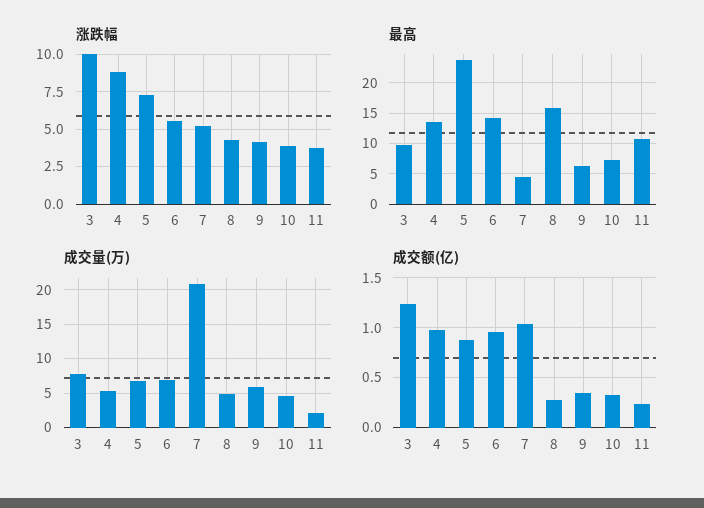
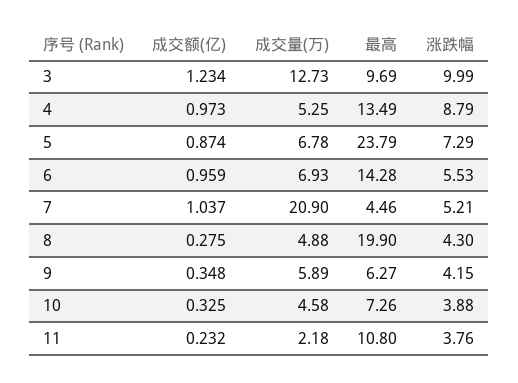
  {
    "涨跌幅": {
      "3": 9.99,
      "4": 8.79,
      "5": 7.29,
      "6": 5.53,
      "7": 5.21,
      "8": 4.3,
      "9": 4.15,
      "10": 3.88,
      "11": 3.76
    },
    "最高": {
      "3": 9.69,
      "4": 13.49,
      "5": 23.79,
      "6": 14.28,
      "7": 4.46,
-     "8": 16,
+     "8": 19.9,
      "9": 6.27,
      "10": 7.26,
      "11": 10.8
    },
    "成交量(万)": {
-     "3": 8,
+     "3": 12.73,
      "4": 5.25,
      "5": 6.78,
      "6": 6.93,
      "7": 20.9,
      "8": 4.88,
      "9": 5.89,
      "10": 4.58,
      "11": 2.18
    },
    "成交额(亿)": {
      "3": 1.234,
      "4": 0.973,
      "5": 0.874,
      "6": 0.959,
      "7": 1.037,
      "8": 0.275,
      "9": 0.348,
      "10": 0.325,
      "11": 0.232
    }
  }

